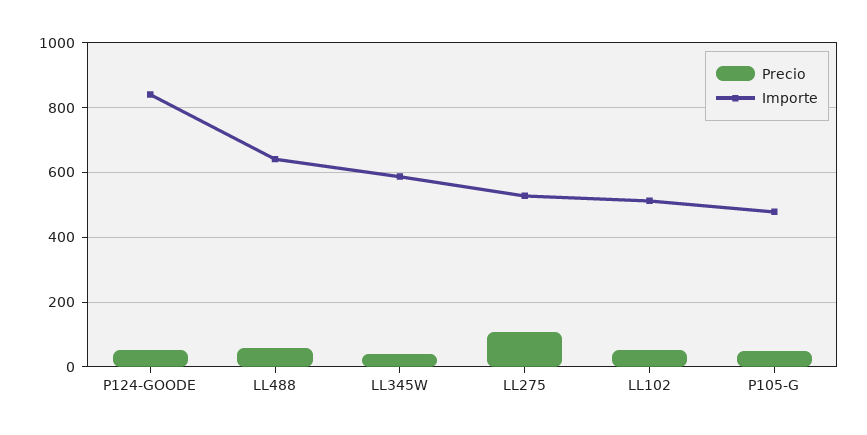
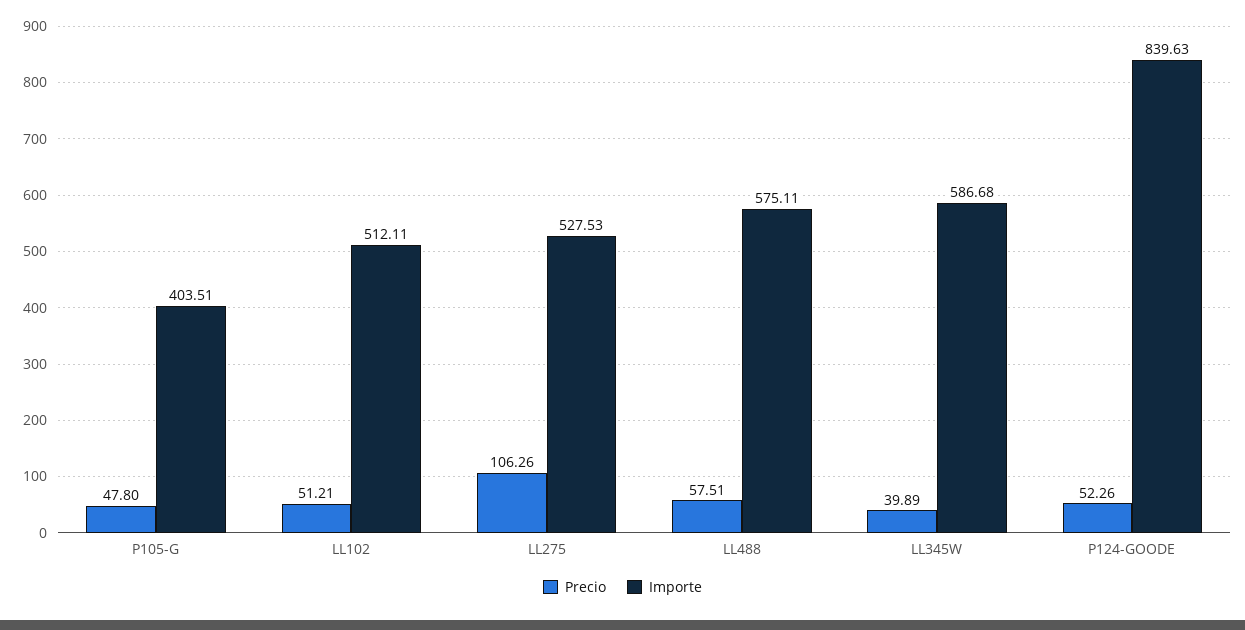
  {
    "Precio": {
      "P124-GOODE": 52.26,
      "LL488": 57.51,
      "LL345W": 39.89,
      "LL275": 106.26,
      "LL102": 51.21,
      "P105-G": 47.8
    },
    "Importe": {
      "P124-GOODE": 839.63,
-     "LL488": 640,
+     "LL488": 575.11,
      "LL345W": 586.68,
      "LL275": 527.53,
      "LL102": 512.11,
-     "P105-G": 480
+     "P105-G": 403.51
    }
  }

